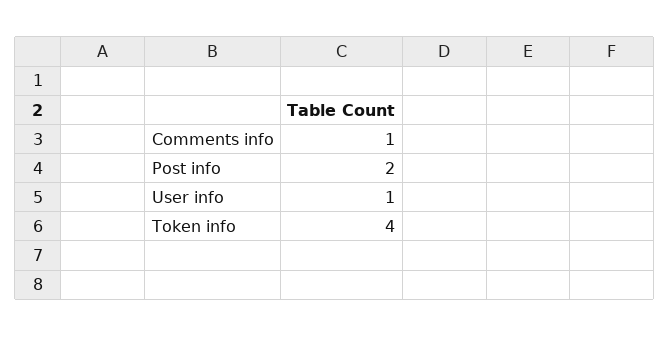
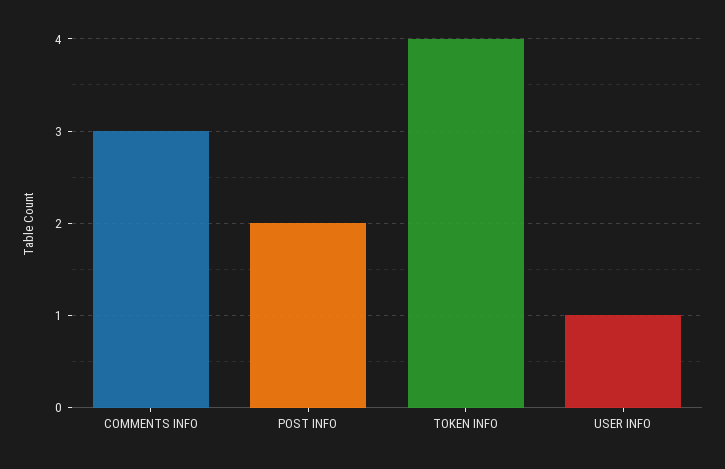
  {
-   "Comments info": 1,
+   "Comments info": 3,
    "Post info": 2,
    "User info": 1,
    "Token info": 4
  }

